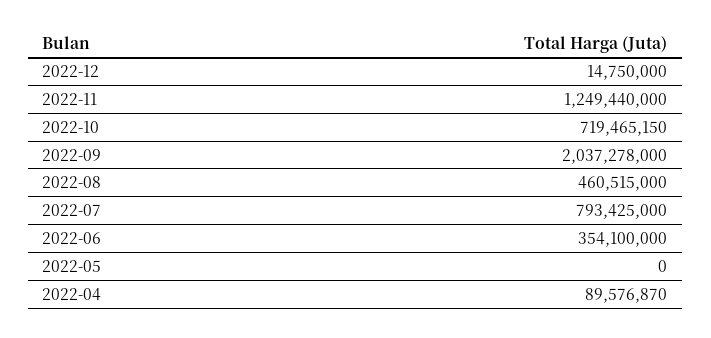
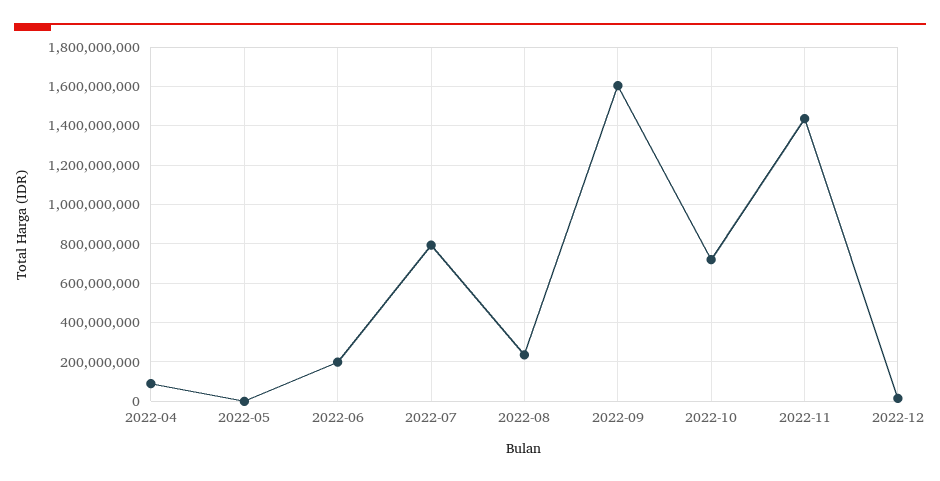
  {
    "2022-12": 14750000,
-   "2022-11": 1249440000,
+   "2022-11": 1450000000,
    "2022-10": 719465150,
-   "2022-09": 2037278000,
+   "2022-09": 1600000000,
-   "2022-08": 460515000,
+   "2022-08": 250000000,
    "2022-07": 793425000,
-   "2022-06": 354100000,
+   "2022-06": 200000000,
    "2022-05": 0,
    "2022-04": 89576870
  }

